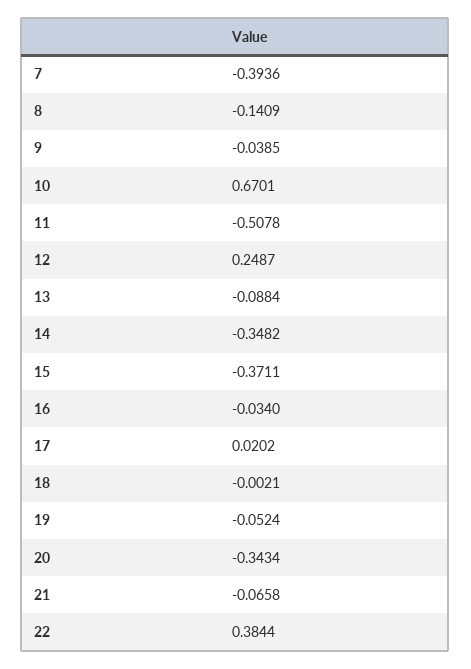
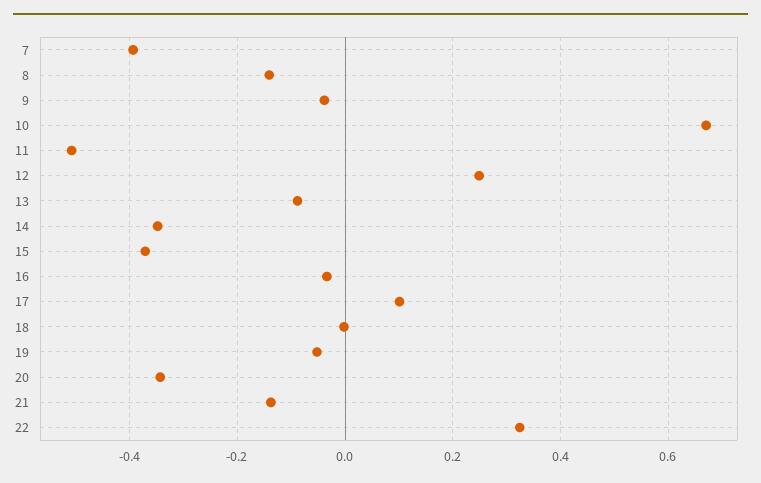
  {
    "7": -0.3936,
    "8": -0.1409,
    "9": -0.0385,
    "10": 0.6701,
    "11": -0.5078,
    "12": 0.2487,
    "13": -0.0884,
    "14": -0.3482,
    "15": -0.3711,
    "16": -0.034,
-   "17": 0.0202,
+   "17": 0.1,
    "18": -0.0021,
    "19": -0.0524,
    "20": -0.3434,
-   "21": -0.0658,
+   "21": -0.14,
-   "22": 0.3844
+   "22": 0.32
  }

